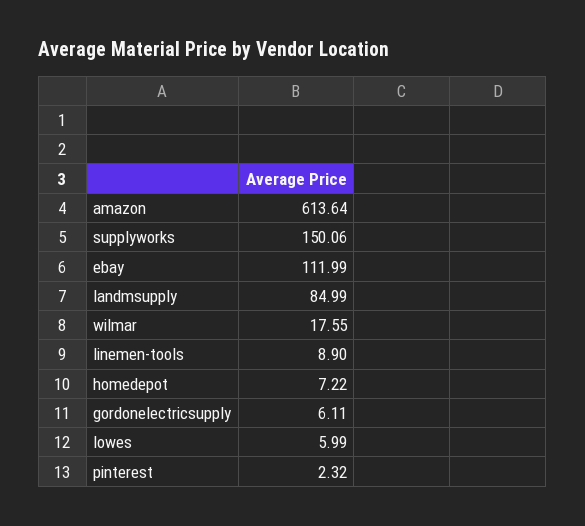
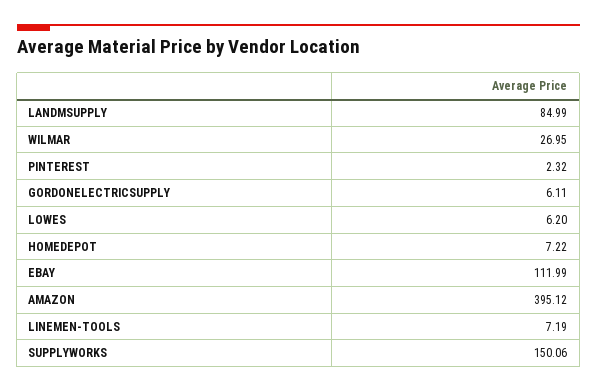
  {
-   "amazon": 613.64,
+   "amazon": 395.12,
    "supplyworks": 150.06,
    "ebay": 111.99,
    "landmsupply": 84.99,
-   "wilmar": 17.55,
+   "wilmar": 26.95,
-   "linemen-tools": 8.9,
+   "linemen-tools": 7.19,
    "homedepot": 7.22,
    "gordonelectricsupply": 6.11,
-   "lowes": 5.99,
+   "lowes": 6.2,
    "pinterest": 2.32
  }

